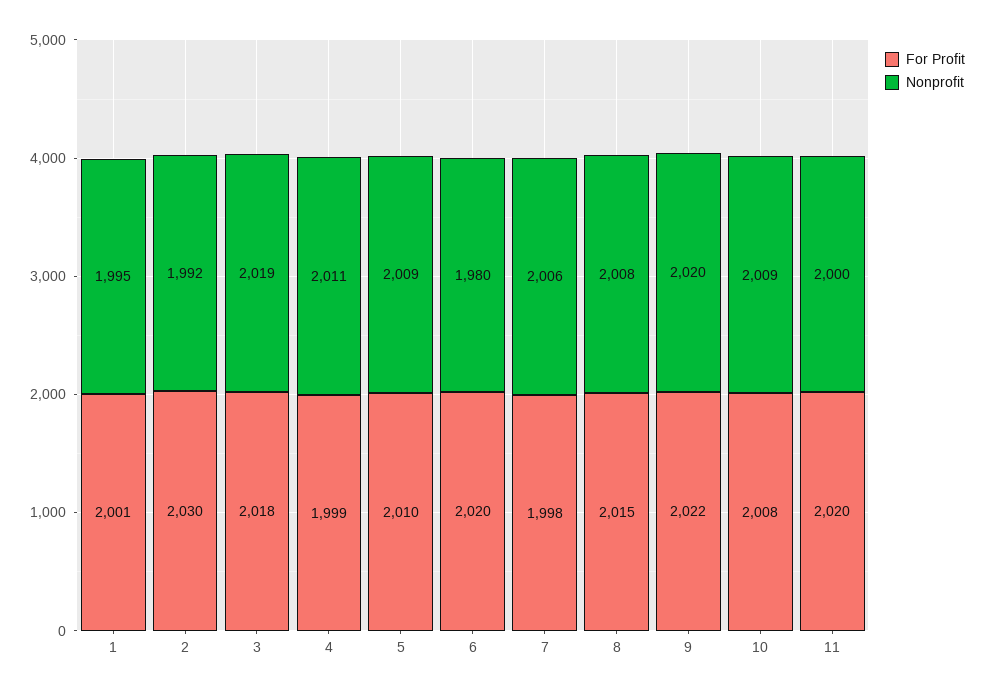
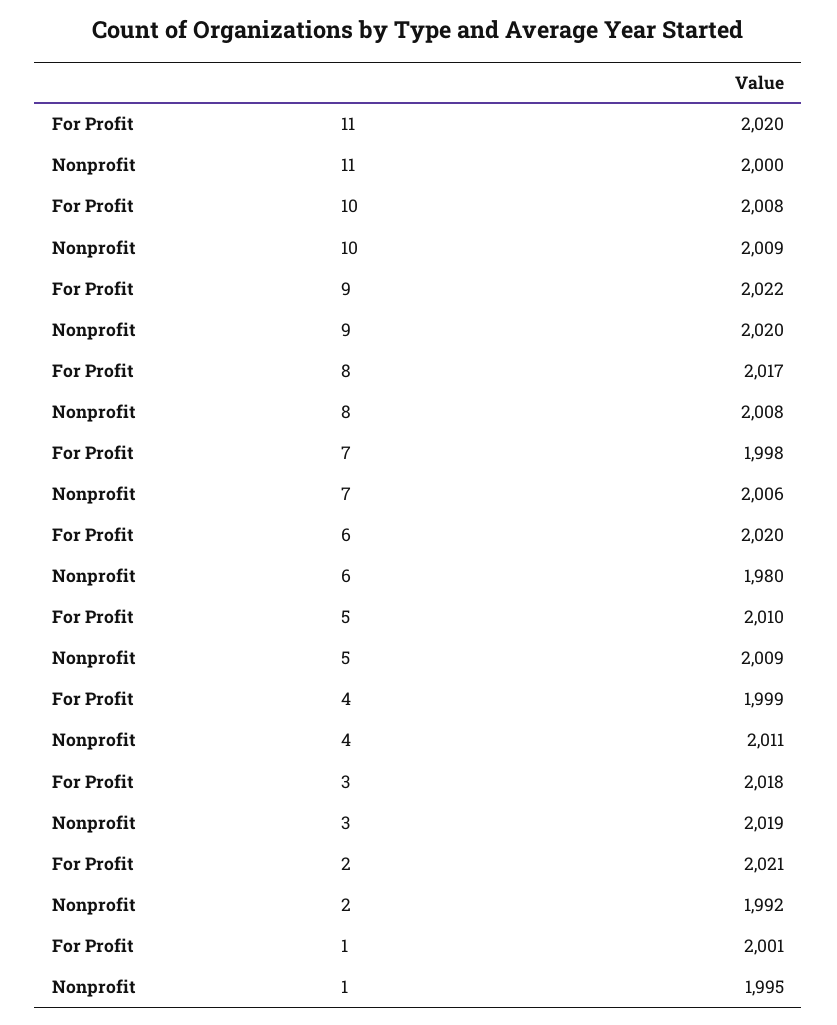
  {
    "For Profit": {
      "1": 2001,
-     "2": 2030,
+     "2": 2021,
      "3": 2018,
      "4": 1999,
      "5": 2010,
      "6": 2020,
      "7": 1998,
-     "8": 2015,
+     "8": 2017,
      "9": 2022,
      "10": 2008,
      "11": 2020
    },
    "Nonprofit": {
      "1": 1995,
      "2": 1992,
      "3": 2019,
      "4": 2011,
      "5": 2009,
      "6": 1980,
      "7": 2006,
      "8": 2008,
      "9": 2020,
      "10": 2009,
      "11": 2000
    }
  }

